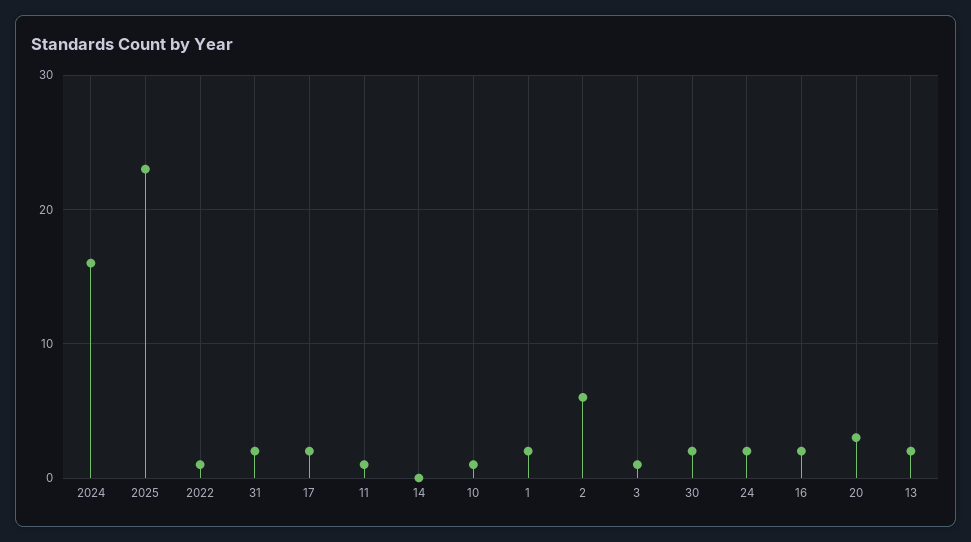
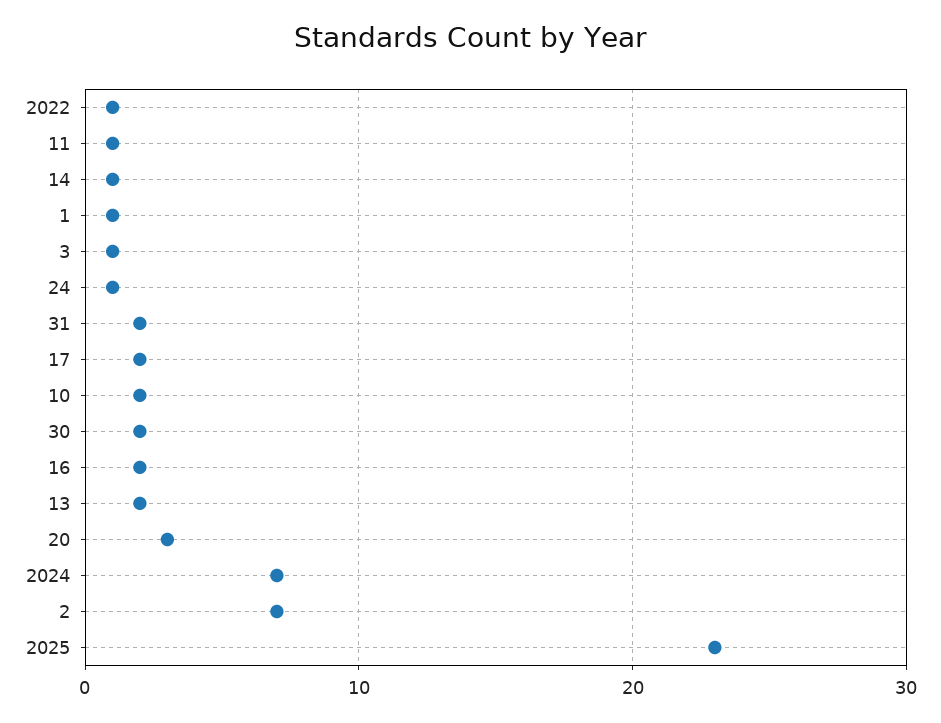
  {
-   "2024": 16,
+   "2024": 7,
    "2025": 23,
    "2022": 1,
    "31": 2,
    "17": 2,
    "11": 1,
-   "14": 0,
+   "14": 1,
-   "10": 1,
+   "10": 2,
-   "1": 2,
+   "1": 1,
-   "2": 6,
+   "2": 7,
    "3": 1,
    "30": 2,
-   "24": 2,
+   "24": 1,
    "16": 2,
    "20": 3,
    "13": 2
  }

